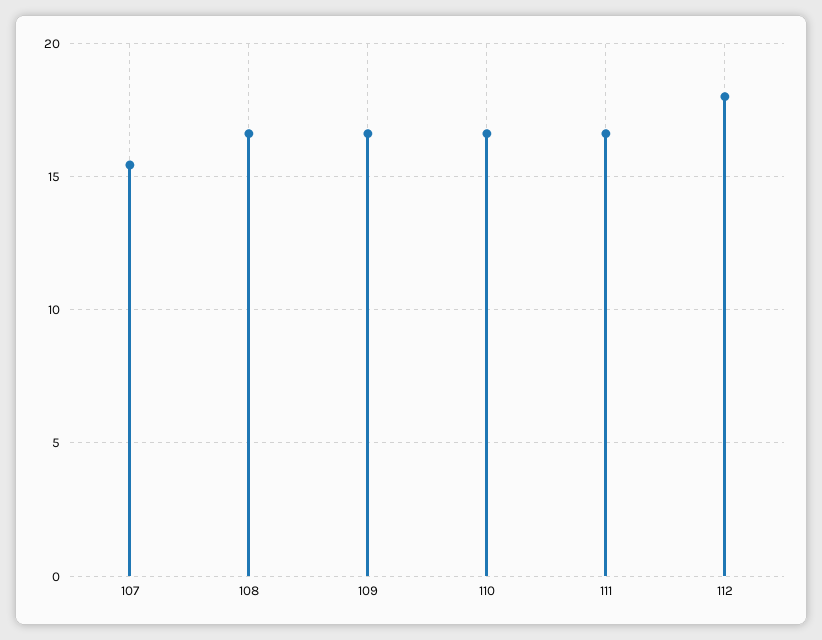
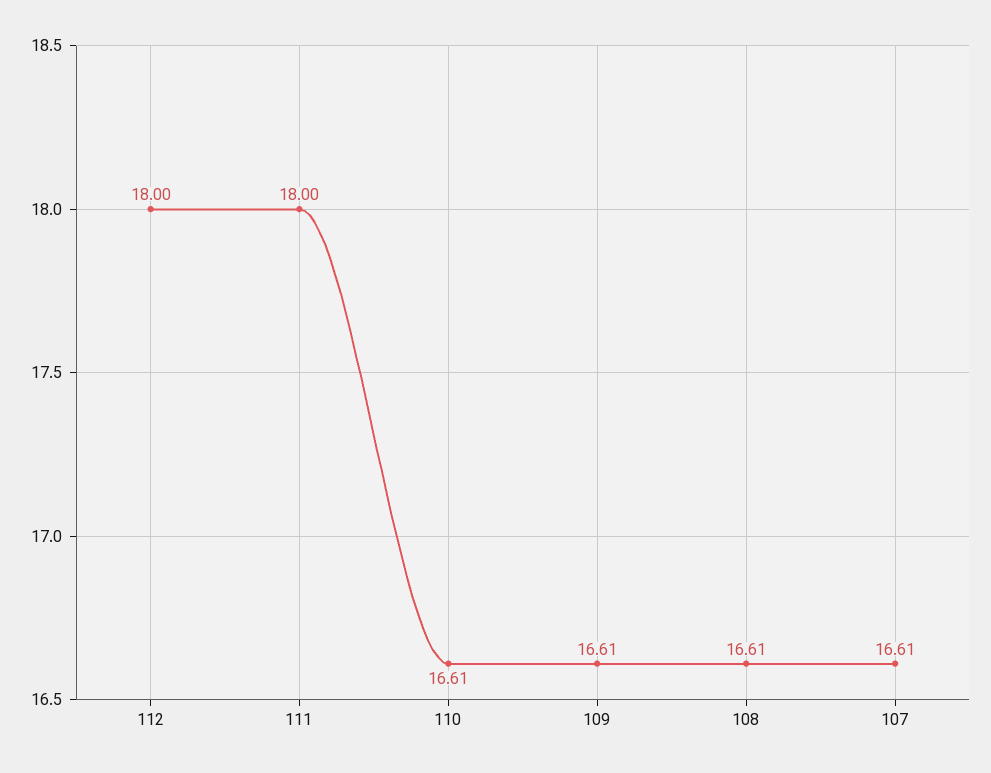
  {
-   "107": 15.5,
+   "107": 16.61,
    "108": 16.61,
    "109": 16.61,
    "110": 16.61,
-   "111": 16.5,
+   "111": 18,
    "112": 18
  }

